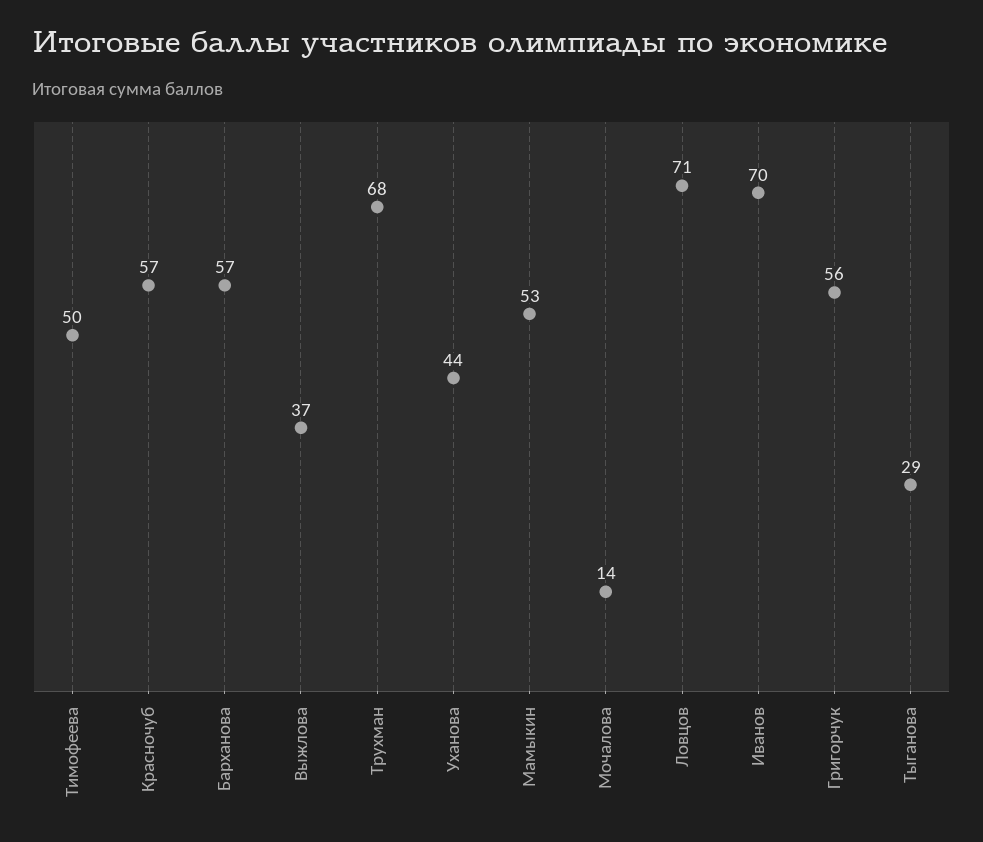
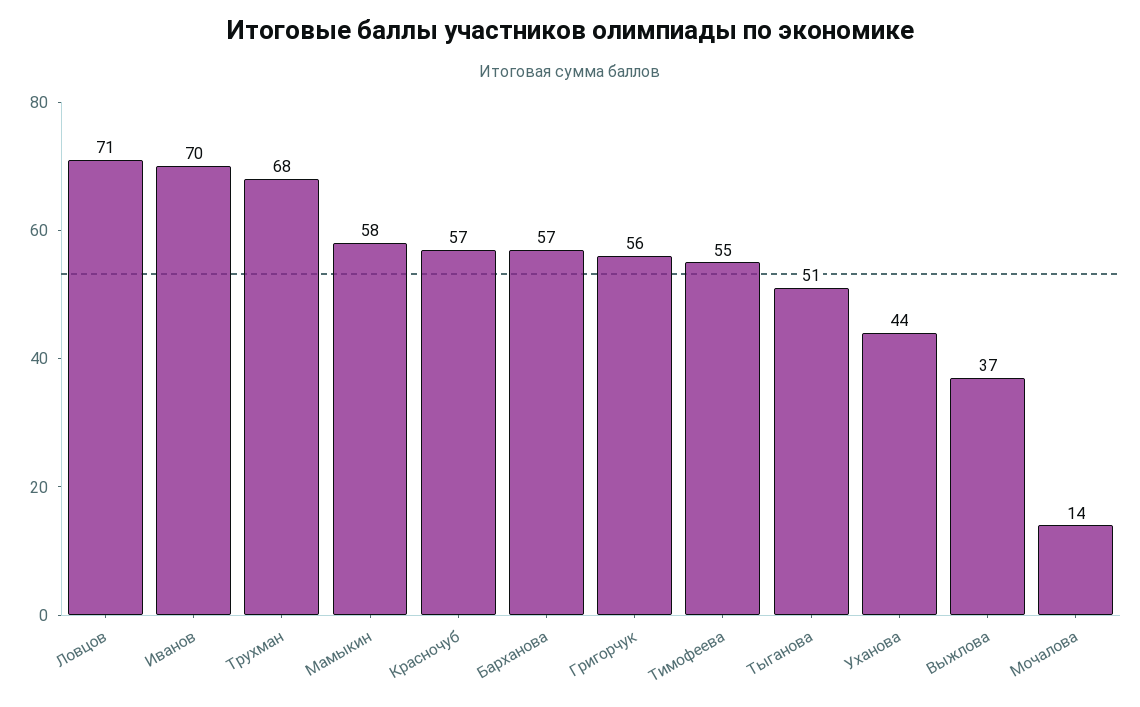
  {
-   "Тимофеева": 50,
+   "Тимофеева": 55,
    "Красночуб": 57,
    "Барханова": 57,
    "Выжлова": 37,
    "Трухман": 68,
    "Уханова": 44,
-   "Мамыкин": 53,
+   "Мамыкин": 58,
    "Мочалова": 14,
    "Ловцов": 71,
    "Иванов": 70,
    "Григорчук": 56,
-   "Тыганова": 29
+   "Тыганова": 51
  }

